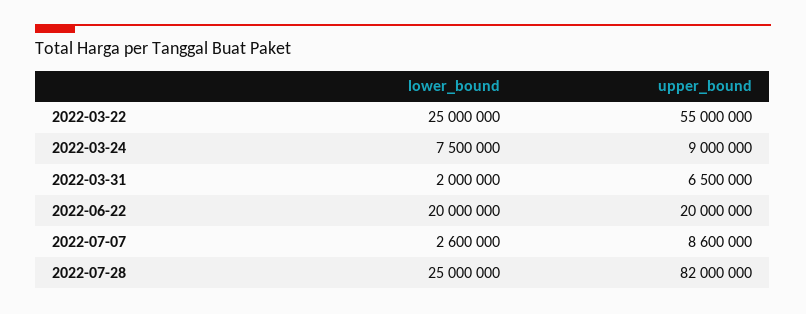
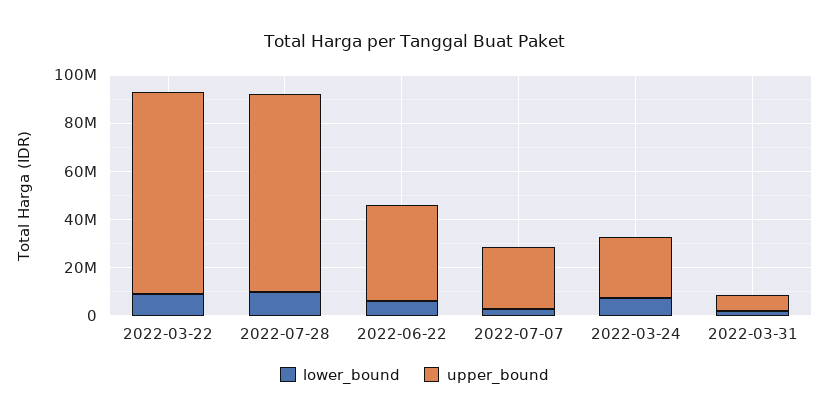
  {
    "lower_bound": {
-     "2022-03-22": 25000000,
+     "2022-03-22": 10000000,
      "2022-03-24": 7500000,
      "2022-03-31": 2000000,
-     "2022-06-22": 20000000,
+     "2022-06-22": 5000000,
      "2022-07-07": 2600000,
-     "2022-07-28": 25000000
+     "2022-07-28": 10000000
    },
    "upper_bound": {
-     "2022-03-22": 55000000,
+     "2022-03-22": 85000000,
-     "2022-03-24": 9000000,
+     "2022-03-24": 25000000,
      "2022-03-31": 6500000,
-     "2022-06-22": 20000000,
+     "2022-06-22": 40000000,
-     "2022-07-07": 8600000,
+     "2022-07-07": 25000000,
      "2022-07-28": 82000000
    }
  }

